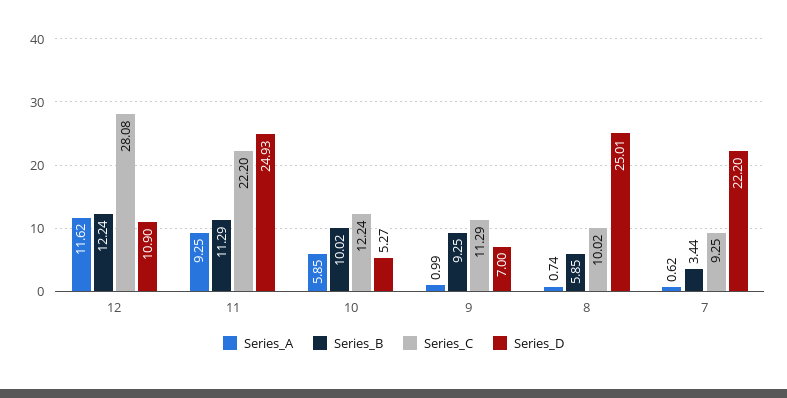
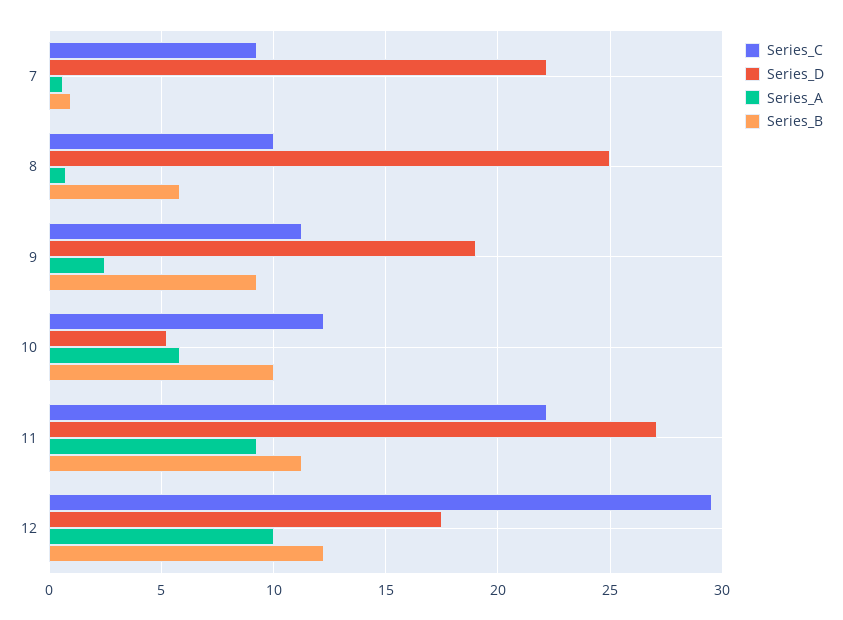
  {
    "Series_A": {
-     "12": 11.62,
+     "12": 10,
      "11": 9.25,
      "10": 5.85,
-     "9": 0.99,
+     "9": 2.5,
      "8": 0.74,
      "7": 0.62
    },
    "Series_B": {
      "12": 12.24,
      "11": 11.29,
      "10": 10.02,
      "9": 9.25,
      "8": 5.85,
-     "7": 3.44
+     "7": 1
    },
    "Series_C": {
-     "12": 28.08,
+     "12": 29.5,
      "11": 22.2,
      "10": 12.24,
      "9": 11.29,
      "8": 10.02,
      "7": 9.25
    },
    "Series_D": {
-     "12": 10.9,
+     "12": 17.5,
-     "11": 24.93,
+     "11": 27,
      "10": 5.27,
-     "9": 7,
+     "9": 19,
      "8": 25.01,
      "7": 22.2
    }
  }

